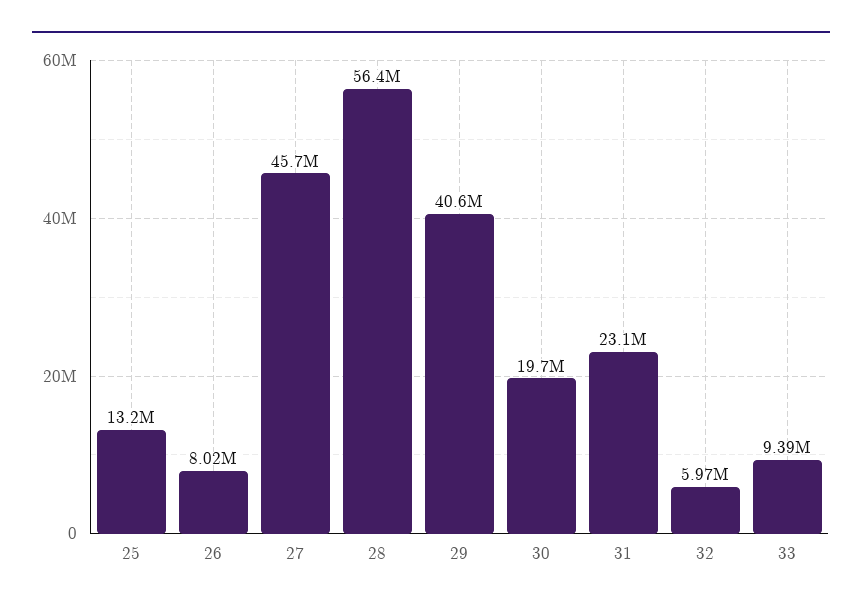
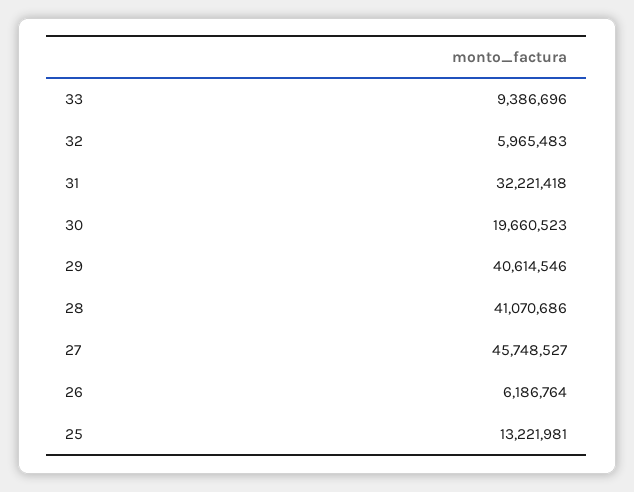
  {
    "25": 13221981,
-   "26": 8020000,
+   "26": 6186764,
    "27": 45748527,
-   "28": 56400000,
+   "28": 41070686,
    "29": 40614546,
    "30": 19660523,
-   "31": 23100000,
+   "31": 32221418,
    "32": 5965483,
    "33": 9386696
  }

